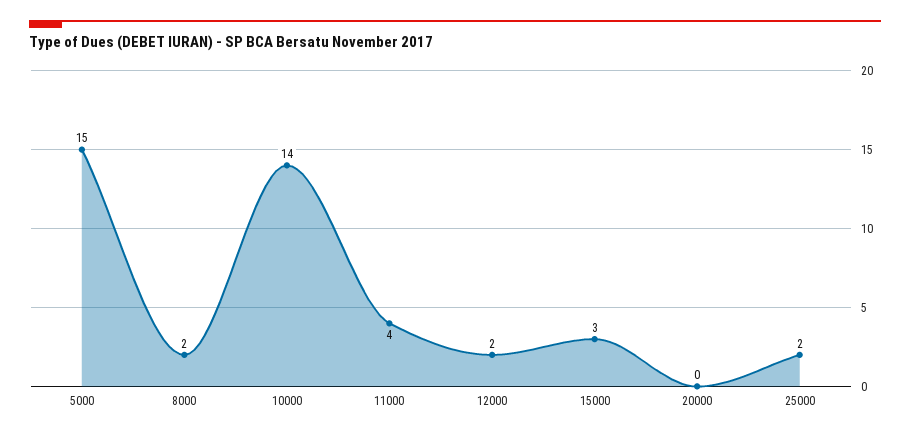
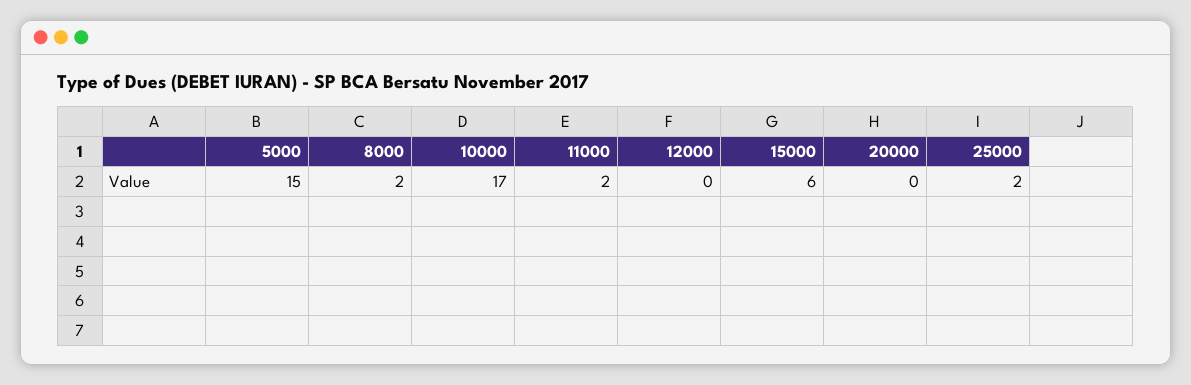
  {
    "5000": 15,
    "8000": 2,
-   "10000": 14,
+   "10000": 17,
-   "11000": 4,
+   "11000": 2,
-   "12000": 2,
+   "12000": 0,
-   "15000": 3,
+   "15000": 6,
    "20000": 0,
    "25000": 2
  }

